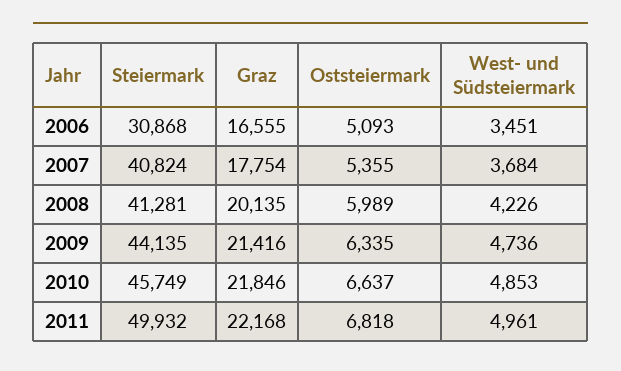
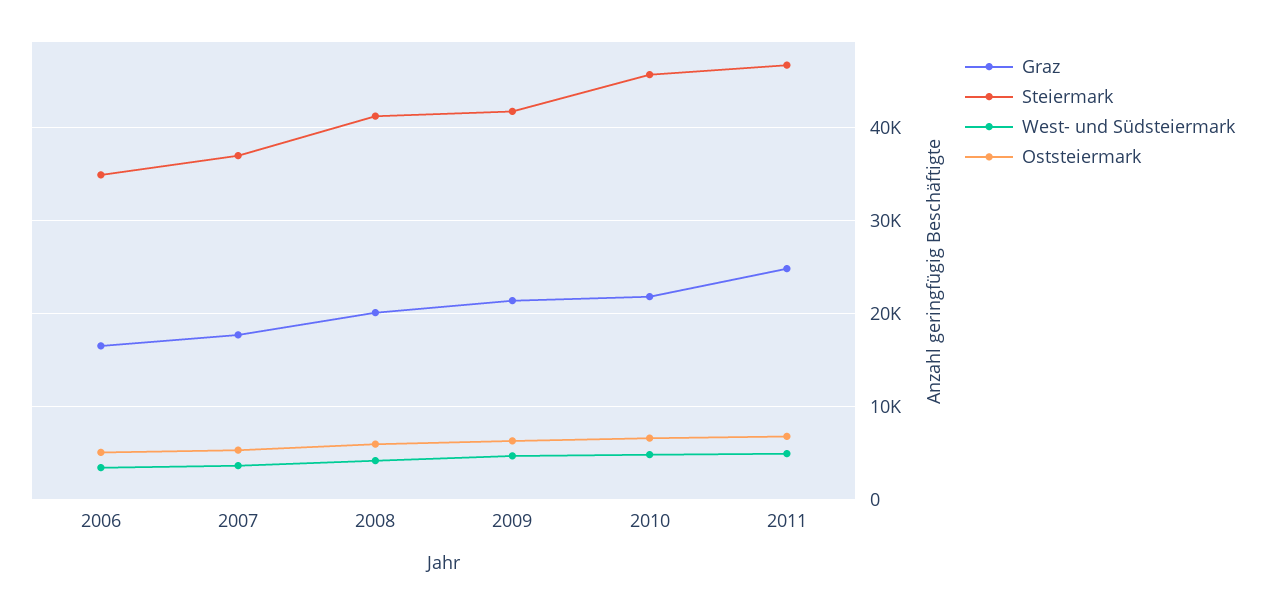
  {
    "Steiermark": {
-     "2006": 30868,
+     "2006": 35000,
-     "2007": 40824,
+     "2007": 37000,
      "2008": 41281,
-     "2009": 44135,
+     "2009": 42000,
      "2010": 45749,
-     "2011": 49932
+     "2011": 47000
    },
    "Graz": {
      "2006": 16555,
      "2007": 17754,
      "2008": 20135,
      "2009": 21416,
      "2010": 21846,
-     "2011": 22168
+     "2011": 25000
    },
    "Oststeiermark": {
      "2006": 5093,
      "2007": 5355,
      "2008": 5989,
      "2009": 6335,
      "2010": 6637,
      "2011": 6818
    },
    "West- und Südsteiermark": {
      "2006": 3451,
      "2007": 3684,
      "2008": 4226,
      "2009": 4736,
      "2010": 4853,
      "2011": 4961
    }
  }

